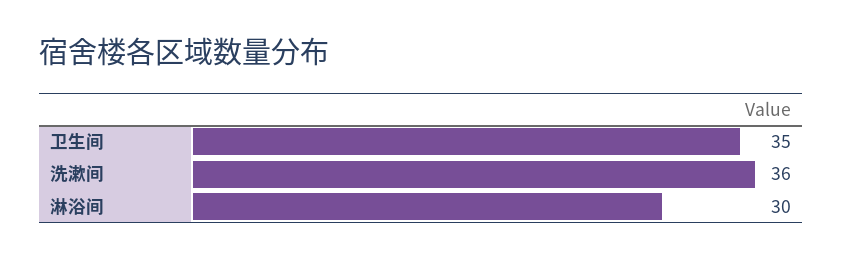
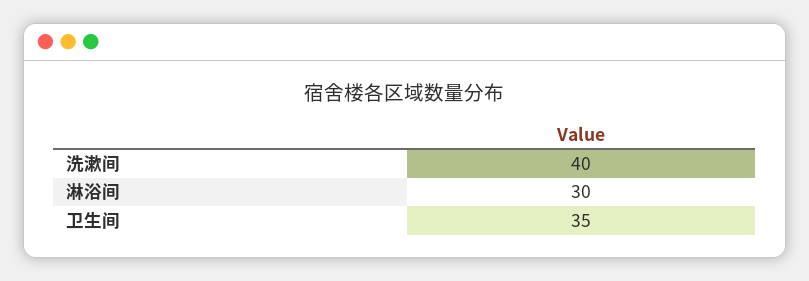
  {
    "卫生间": 35,
-   "洗漱间": 36,
+   "洗漱间": 40,
    "淋浴间": 30
  }

